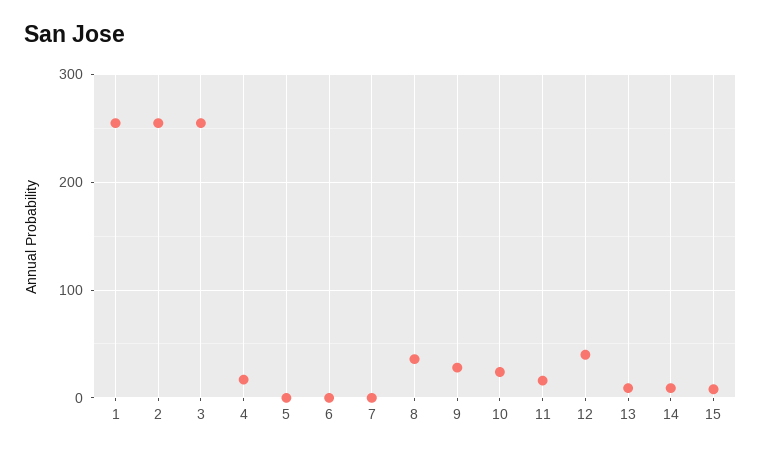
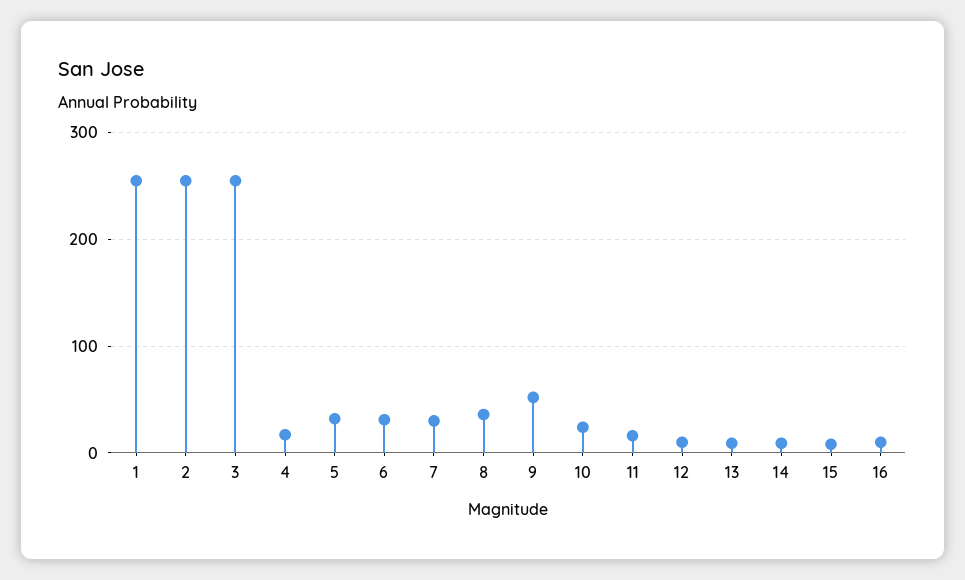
  {
    "1": 260,
    "2": 260,
    "3": 260,
    "4": 20,
-   "5": 0,
+   "5": 30,
-   "6": 0,
+   "6": 30,
-   "7": 0,
+   "7": 30,
    "8": 40,
-   "9": 30,
+   "9": 50,
    "10": 20,
    "11": 20,
-   "12": 40,
+   "12": 10,
    "13": 10,
    "14": 10,
-   "15": 10
+   "15": 10,
+   "16": 10
  }

